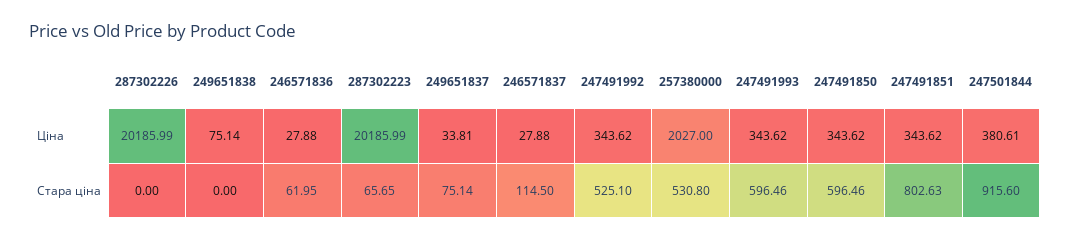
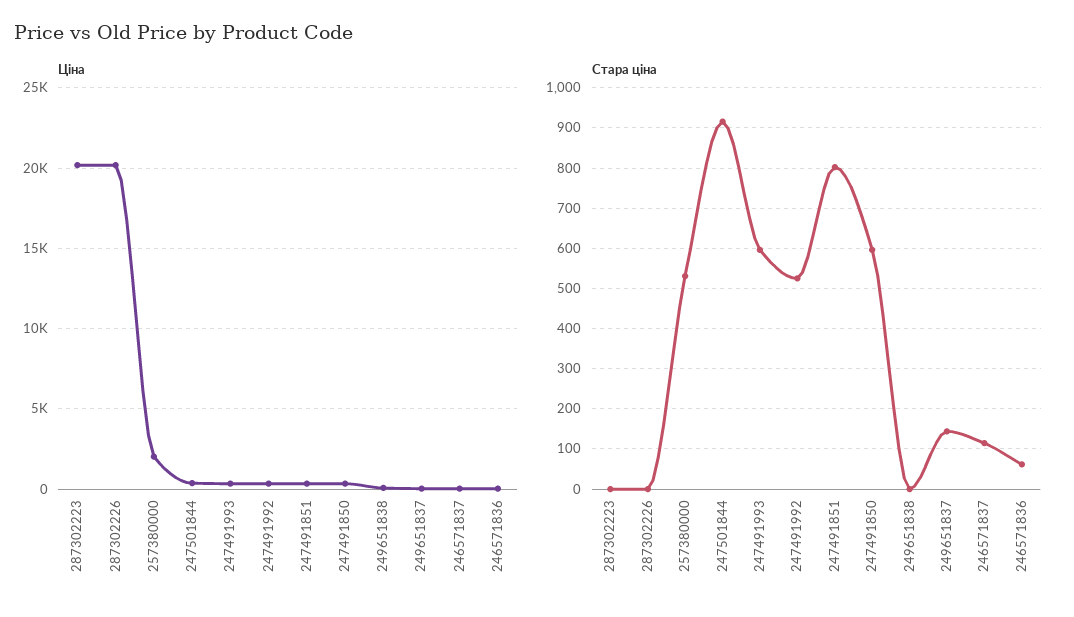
  {
    "Ціна": {
      "287302226": 20185.99,
      "249651838": 75.14,
      "246571836": 27.88,
      "287302223": 20185.99,
      "249651837": 33.81,
      "246571837": 27.88,
      "247491992": 343.62,
      "257380000": 2027,
      "247491993": 343.62,
      "247491850": 343.62,
      "247491851": 343.62,
      "247501844": 380.61
    },
    "Стара ціна": {
      "287302226": 0,
      "249651838": 0,
      "246571836": 61.95,
-     "287302223": 65.65,
+     "287302223": 0,
-     "249651837": 75.14,
+     "249651837": 140,
      "246571837": 114.5,
      "247491992": 525.1,
      "257380000": 530.8,
      "247491993": 596.46,
      "247491850": 596.46,
      "247491851": 802.63,
      "247501844": 915.6
    }
  }

